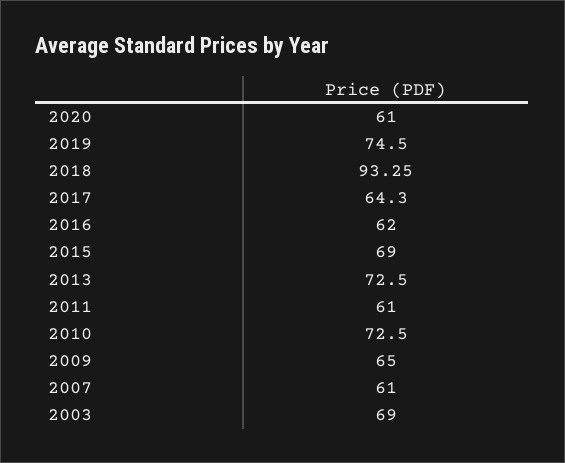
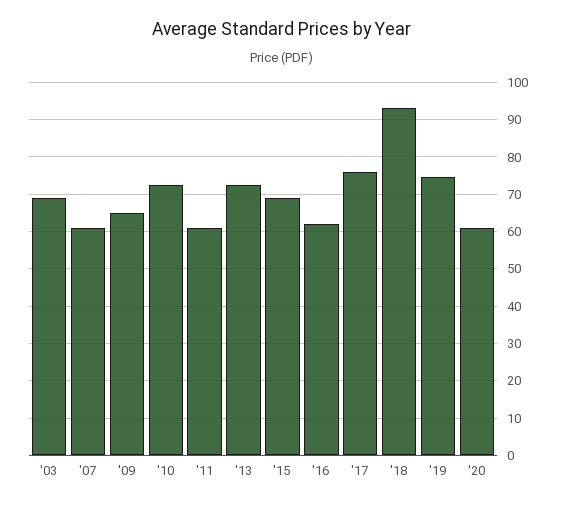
  {
    "2020": 61,
    "2019": 74.5,
    "2018": 93.25,
-   "2017": 64.3,
+   "2017": 76,
    "2016": 62,
    "2015": 69,
    "2013": 72.5,
    "2011": 61,
    "2010": 72.5,
    "2009": 65,
    "2007": 61,
    "2003": 69
  }

